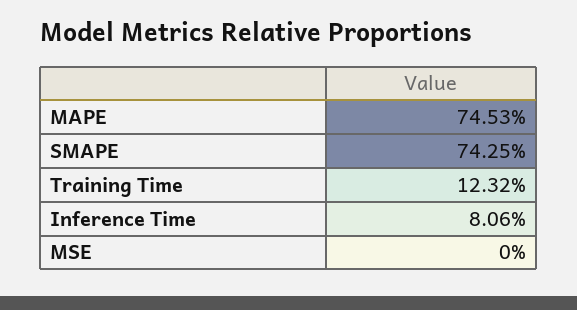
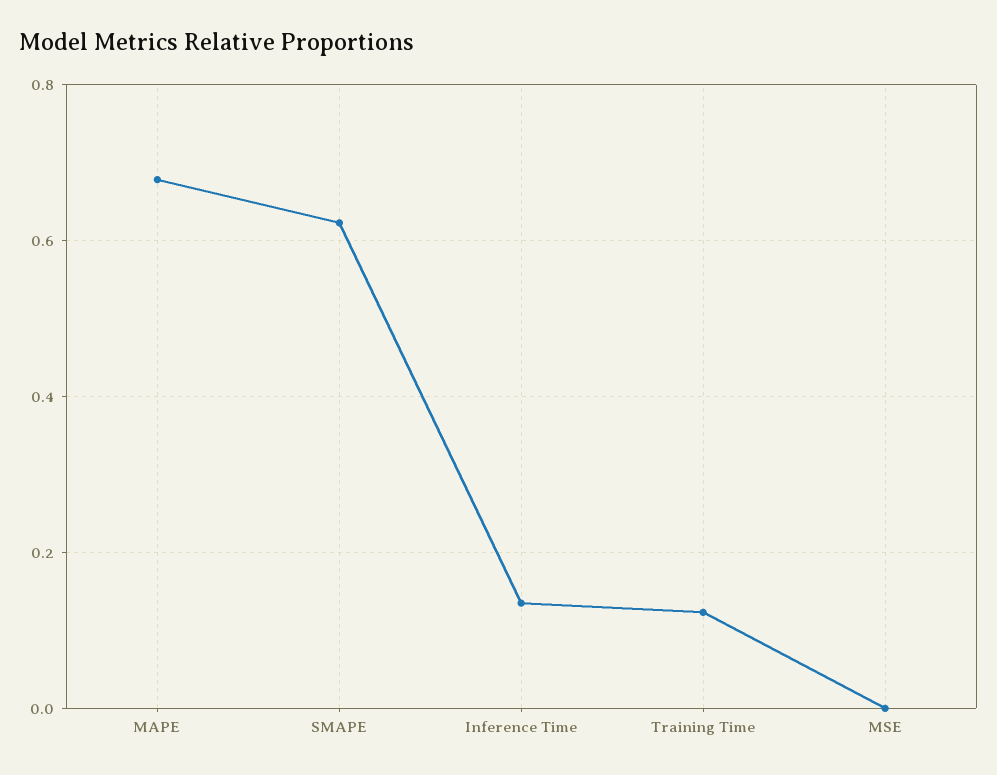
  {
-   "MAPE": 0.7453,
+   "MAPE": 0.68,
-   "SMAPE": 0.7425,
+   "SMAPE": 0.62,
    "Training Time": 0.1232,
-   "Inference Time": 0.0806,
+   "Inference Time": 0.14,
    "MSE": 0
  }

